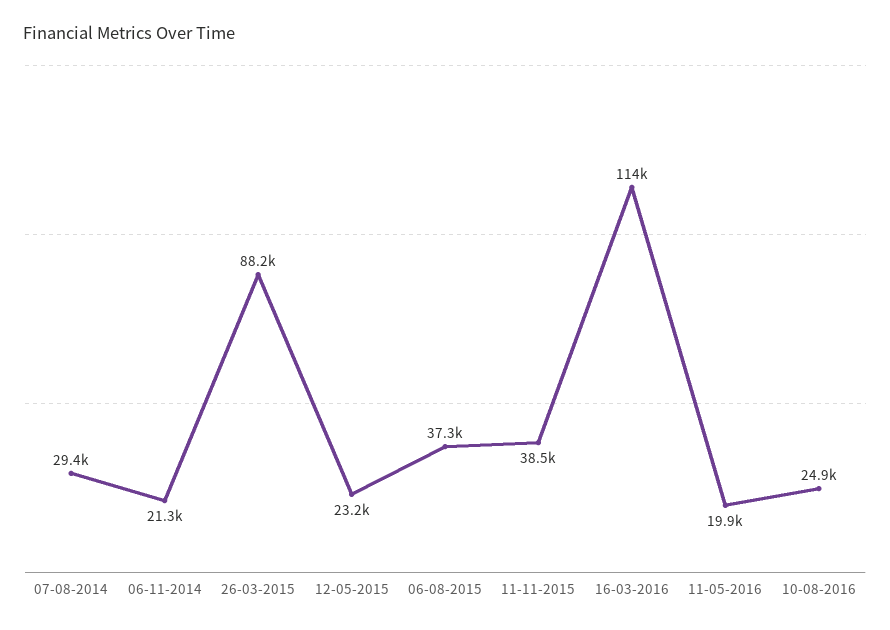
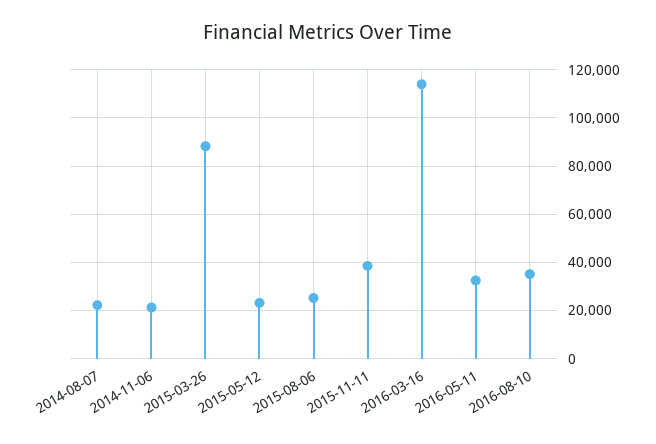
  {
-   "07-08-2014": 29400,
+   "07-08-2014": 22500,
    "06-11-2014": 21300,
    "26-03-2015": 88200,
    "12-05-2015": 23200,
-   "06-08-2015": 37300,
+   "06-08-2015": 25000,
    "11-11-2015": 38500,
    "16-03-2016": 114000,
-   "11-05-2016": 19900,
+   "11-05-2016": 32500,
-   "10-08-2016": 24900
+   "10-08-2016": 35000
  }

